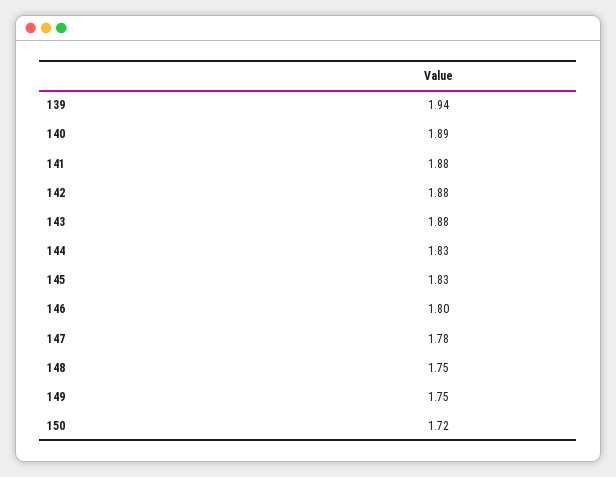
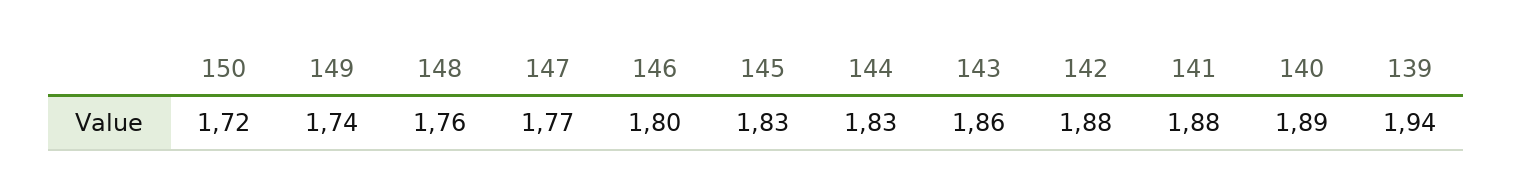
  {
    "139": 1.94,
    "140": 1.89,
    "141": 1.88,
    "142": 1.88,
-   "143": 1.88,
+   "143": 1.86,
    "144": 1.83,
    "145": 1.83,
    "146": 1.8,
-   "147": 1.78,
+   "147": 1.77,
-   "148": 1.75,
+   "148": 1.76,
-   "149": 1.75,
+   "149": 1.74,
    "150": 1.72
  }

